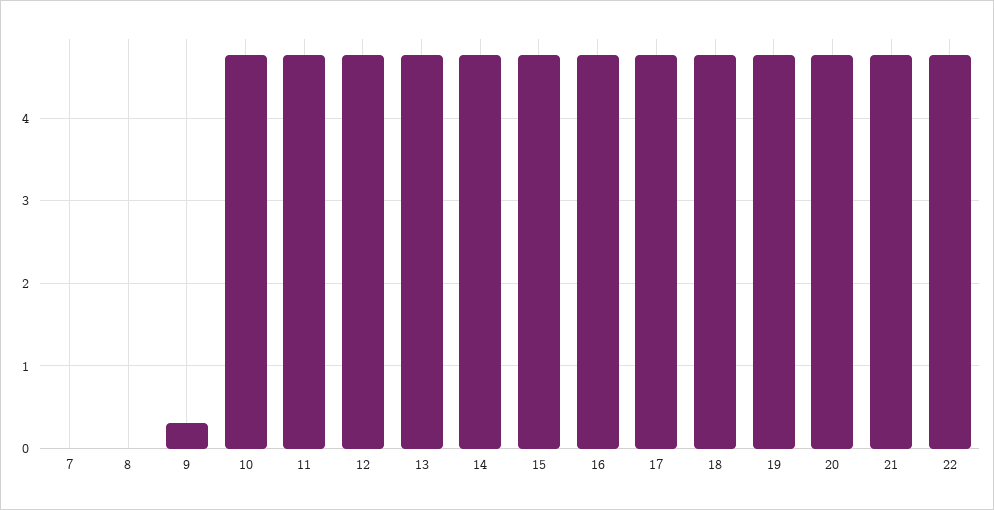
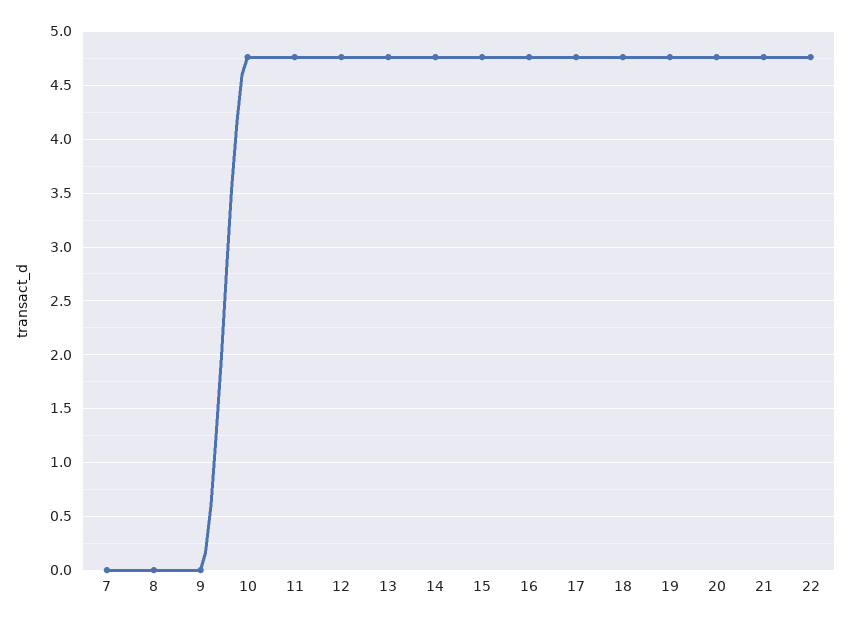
  {
    "7": 0,
    "8": 0,
-   "9": 0.3,
+   "9": 0,
    "10": 4.8,
    "11": 4.8,
    "12": 4.8,
    "13": 4.8,
    "14": 4.8,
    "15": 4.8,
    "16": 4.8,
    "17": 4.8,
    "18": 4.8,
    "19": 4.8,
    "20": 4.8,
    "21": 4.8,
    "22": 4.8
  }

